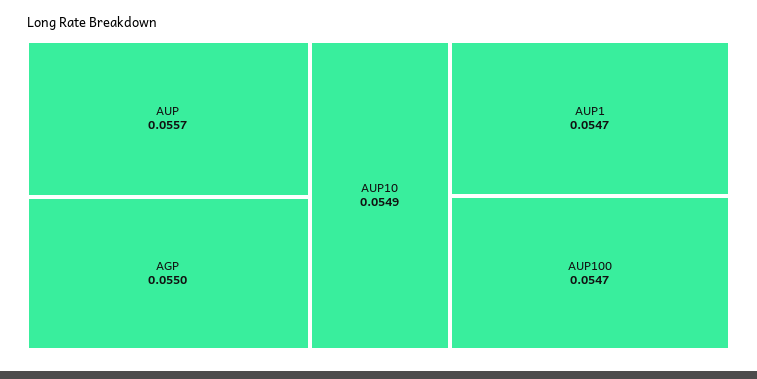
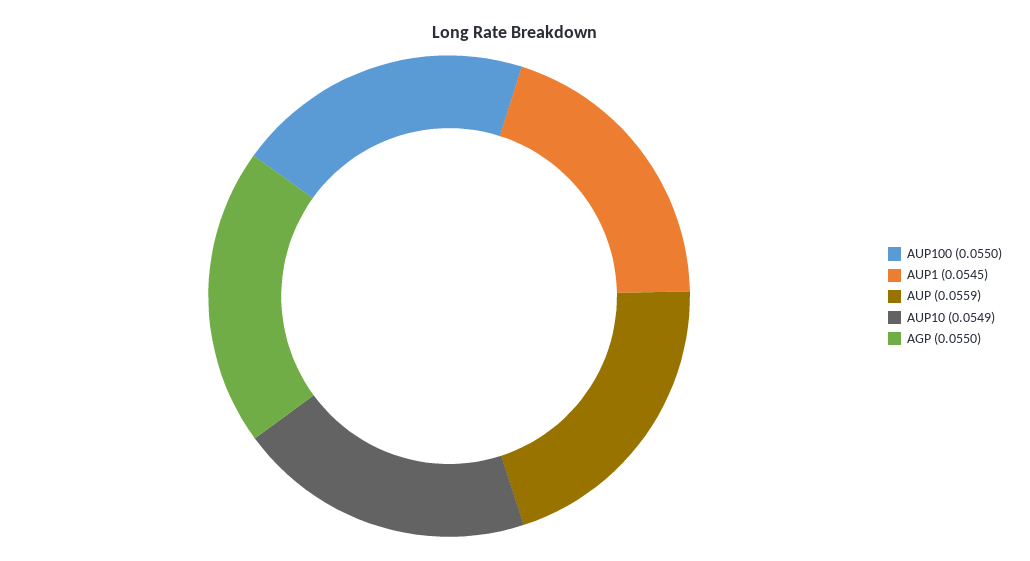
  {
-   "AUP": 0.0557,
+   "AUP": 0.0559,
    "AGP": 0.055,
    "AUP10": 0.0549,
-   "AUP1": 0.0547,
+   "AUP1": 0.0545,
-   "AUP100": 0.0547
+   "AUP100": 0.055
  }

